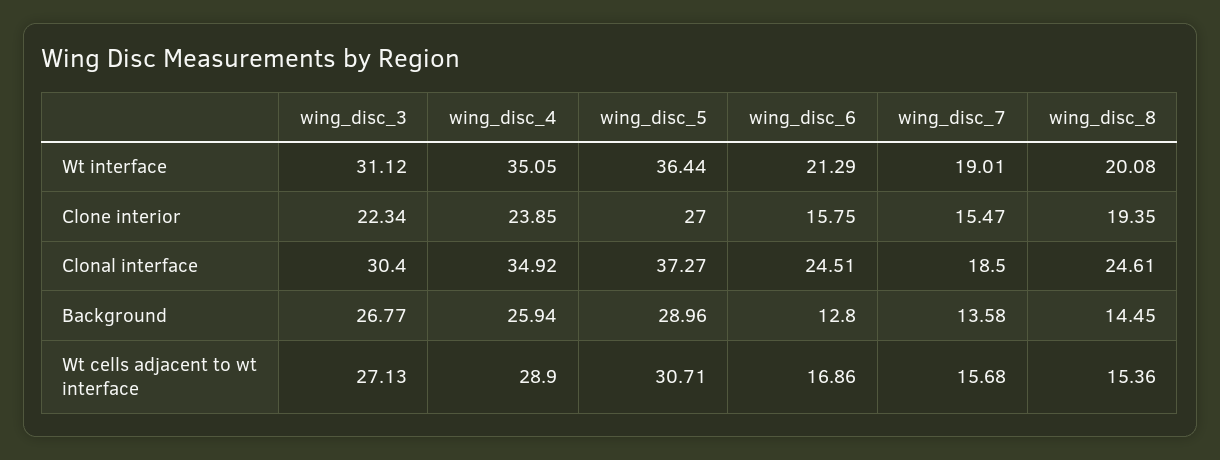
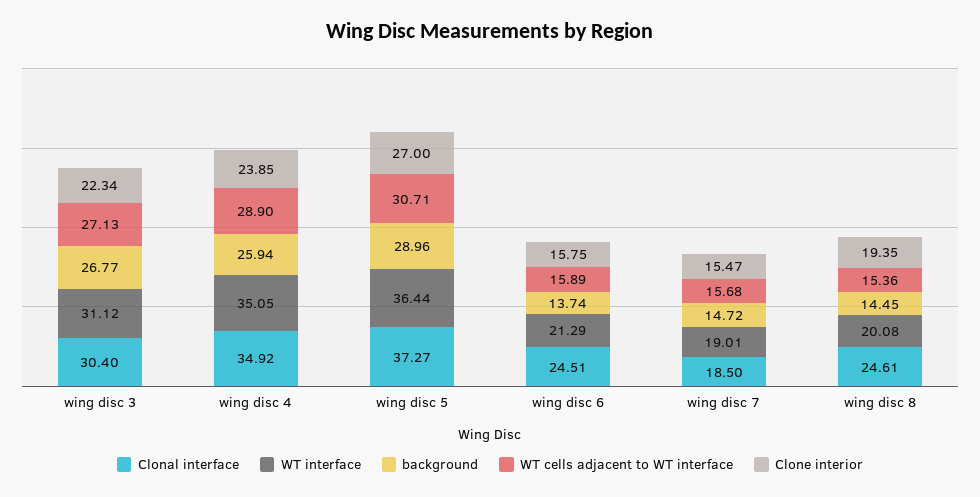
  {
    "Wt interface": {
      "wing_disc_3": 31.12,
      "wing_disc_4": 35.05,
      "wing_disc_5": 36.44,
      "wing_disc_6": 21.29,
      "wing_disc_7": 19.01,
      "wing_disc_8": 20.08
    },
    "Clone interior": {
      "wing_disc_3": 22.34,
      "wing_disc_4": 23.85,
      "wing_disc_5": 27,
      "wing_disc_6": 15.75,
      "wing_disc_7": 15.47,
      "wing_disc_8": 19.35
    },
    "Clonal interface": {
      "wing_disc_3": 30.4,
      "wing_disc_4": 34.92,
      "wing_disc_5": 37.27,
      "wing_disc_6": 24.51,
      "wing_disc_7": 18.5,
      "wing_disc_8": 24.61
    },
    "Background": {
      "wing_disc_3": 26.77,
      "wing_disc_4": 25.94,
      "wing_disc_5": 28.96,
-     "wing_disc_6": 12.8,
+     "wing_disc_6": 13.74,
-     "wing_disc_7": 13.58,
+     "wing_disc_7": 14.72,
      "wing_disc_8": 14.45
    },
    "Wt cells adjacent to wt interface": {
      "wing_disc_3": 27.13,
      "wing_disc_4": 28.9,
      "wing_disc_5": 30.71,
-     "wing_disc_6": 16.86,
+     "wing_disc_6": 15.89,
      "wing_disc_7": 15.68,
      "wing_disc_8": 15.36
    }
  }

